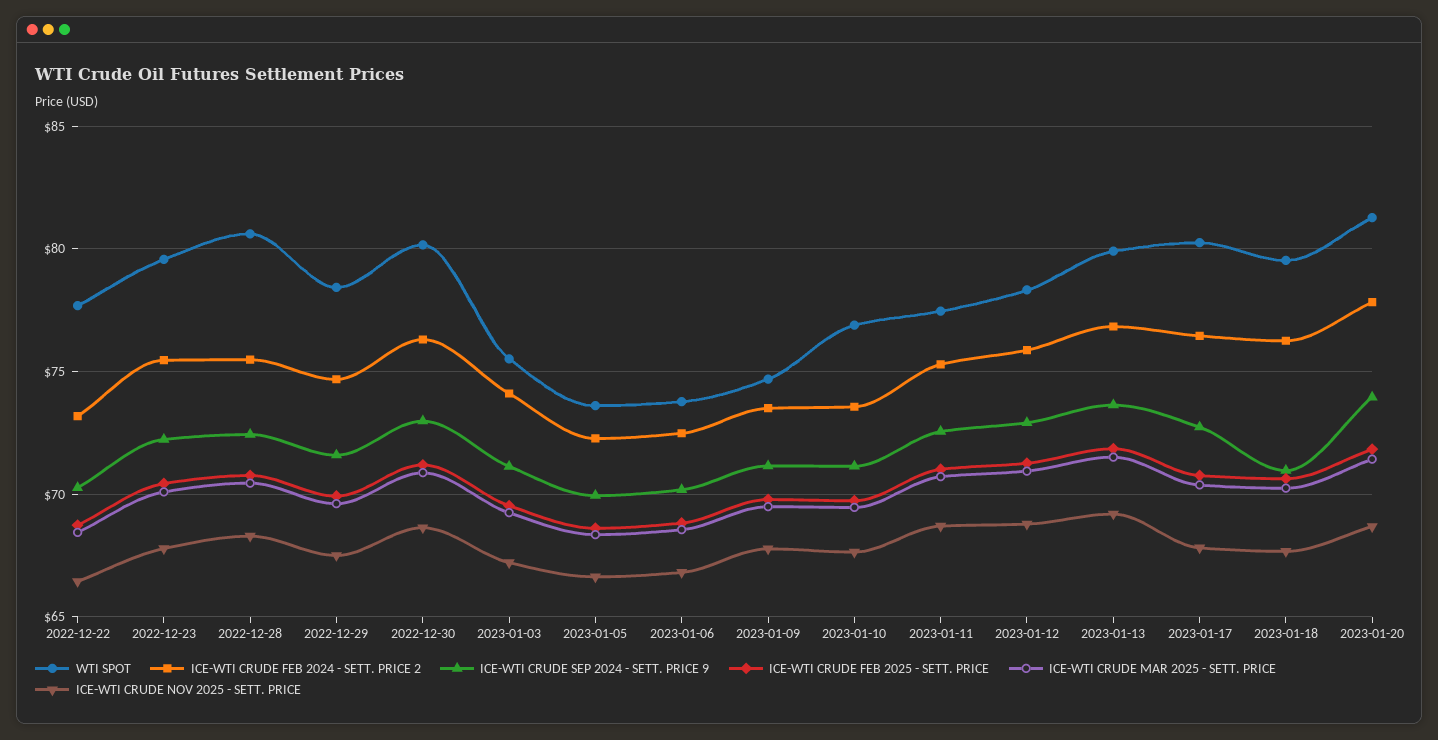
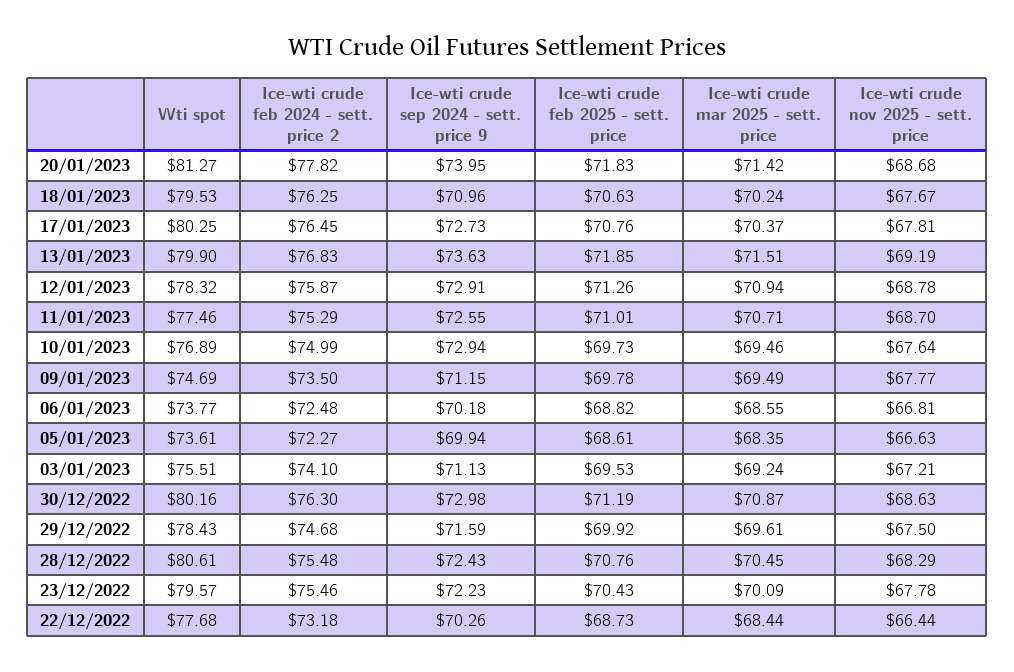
  {
    "WTI SPOT": {
      "2022-12-22": 77.68,
      "2022-12-23": 79.57,
      "2022-12-28": 80.61,
      "2022-12-29": 78.43,
      "2022-12-30": 80.16,
      "2023-01-03": 75.51,
      "2023-01-05": 73.61,
      "2023-01-06": 73.77,
      "2023-01-09": 74.69,
      "2023-01-10": 76.89,
      "2023-01-11": 77.46,
      "2023-01-12": 78.32,
      "2023-01-13": 79.9,
      "2023-01-17": 80.25,
      "2023-01-18": 79.53,
      "2023-01-20": 81.27
    },
    "ICE-WTI CRUDE FEB 2024 - SETT. PRICE 2": {
      "2022-12-22": 73.18,
      "2022-12-23": 75.46,
      "2022-12-28": 75.48,
      "2022-12-29": 74.68,
      "2022-12-30": 76.3,
      "2023-01-03": 74.1,
      "2023-01-05": 72.27,
      "2023-01-06": 72.48,
      "2023-01-09": 73.5,
-     "2023-01-10": 73.5,
+     "2023-01-10": 74.99,
      "2023-01-11": 75.29,
      "2023-01-12": 75.87,
      "2023-01-13": 76.83,
      "2023-01-17": 76.45,
      "2023-01-18": 76.25,
      "2023-01-20": 77.82
    },
    "ICE-WTI CRUDE SEP 2024 - SETT. PRICE 9": {
      "2022-12-22": 70.26,
      "2022-12-23": 72.23,
      "2022-12-28": 72.43,
      "2022-12-29": 71.59,
      "2022-12-30": 72.98,
      "2023-01-03": 71.13,
      "2023-01-05": 69.94,
      "2023-01-06": 70.18,
      "2023-01-09": 71.15,
-     "2023-01-10": 71,
+     "2023-01-10": 72.94,
      "2023-01-11": 72.55,
      "2023-01-12": 72.91,
      "2023-01-13": 73.63,
      "2023-01-17": 72.73,
      "2023-01-18": 70.96,
      "2023-01-20": 73.95
    },
    "ICE-WTI CRUDE FEB 2025 - SETT. PRICE": {
      "2022-12-22": 68.73,
      "2022-12-23": 70.43,
      "2022-12-28": 70.76,
      "2022-12-29": 69.92,
      "2022-12-30": 71.19,
      "2023-01-03": 69.53,
      "2023-01-05": 68.61,
      "2023-01-06": 68.82,
      "2023-01-09": 69.78,
      "2023-01-10": 69.73,
      "2023-01-11": 71.01,
      "2023-01-12": 71.26,
      "2023-01-13": 71.85,
      "2023-01-17": 70.76,
      "2023-01-18": 70.63,
      "2023-01-20": 71.83
    },
    "ICE-WTI CRUDE MAR 2025 - SETT. PRICE": {
      "2022-12-22": 68.44,
      "2022-12-23": 70.09,
      "2022-12-28": 70.45,
      "2022-12-29": 69.61,
      "2022-12-30": 70.87,
      "2023-01-03": 69.24,
      "2023-01-05": 68.35,
      "2023-01-06": 68.55,
      "2023-01-09": 69.49,
      "2023-01-10": 69.46,
      "2023-01-11": 70.71,
      "2023-01-12": 70.94,
      "2023-01-13": 71.51,
      "2023-01-17": 70.37,
      "2023-01-18": 70.24,
      "2023-01-20": 71.42
    },
    "ICE-WTI CRUDE NOV 2025 - SETT. PRICE": {
      "2022-12-22": 66.44,
      "2022-12-23": 67.78,
      "2022-12-28": 68.29,
      "2022-12-29": 67.5,
      "2022-12-30": 68.63,
      "2023-01-03": 67.21,
      "2023-01-05": 66.63,
      "2023-01-06": 66.81,
      "2023-01-09": 67.77,
      "2023-01-10": 67.64,
      "2023-01-11": 68.7,
      "2023-01-12": 68.78,
      "2023-01-13": 69.19,
      "2023-01-17": 67.81,
      "2023-01-18": 67.67,
      "2023-01-20": 68.68
    }
  }

